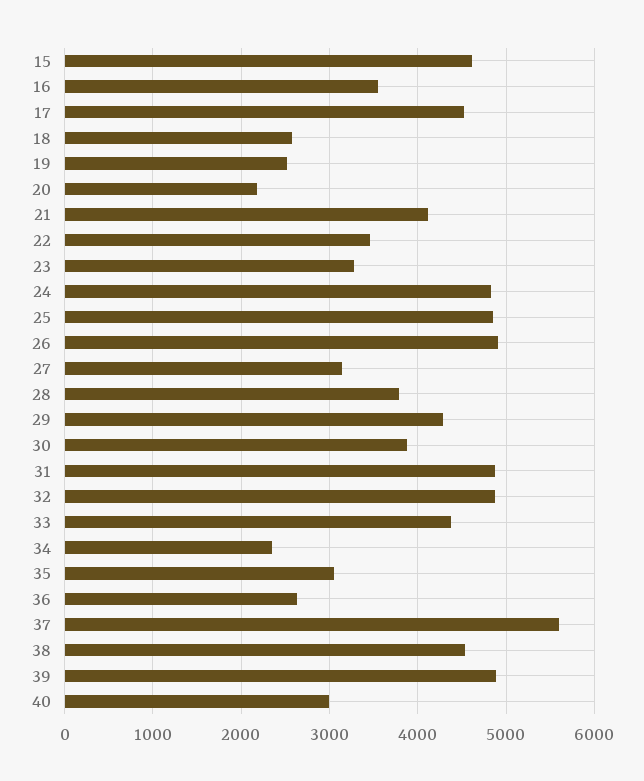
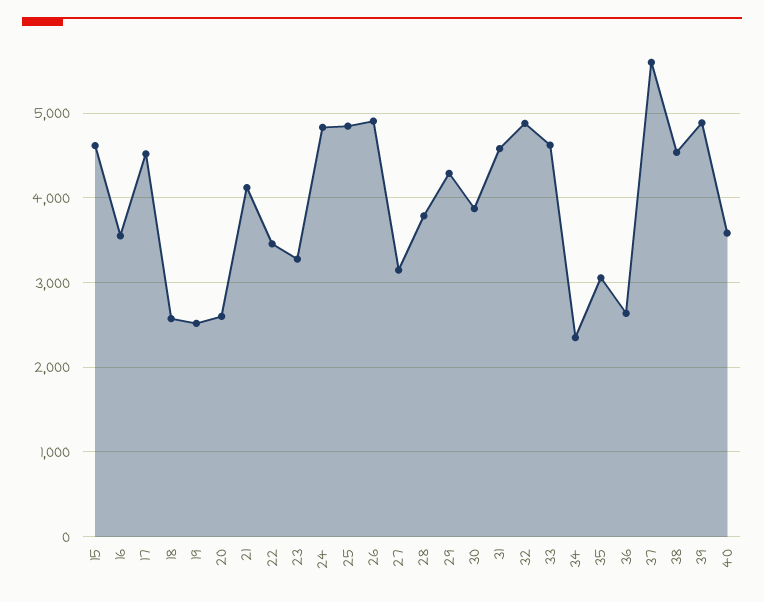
  {
    "15": 4600,
    "16": 3600,
    "17": 4500,
    "18": 2600,
    "19": 2500,
-   "20": 2200,
+   "20": 2600,
    "21": 4100,
    "22": 3500,
    "23": 3300,
    "24": 4800,
    "25": 4800,
    "26": 4900,
    "27": 3100,
    "28": 3800,
    "29": 4300,
    "30": 3900,
-   "31": 4900,
+   "31": 4600,
    "32": 4900,
-   "33": 4400,
+   "33": 4600,
    "34": 2400,
    "35": 3100,
    "36": 2600,
    "37": 5600,
    "38": 4500,
    "39": 4900,
-   "40": 3000
+   "40": 3600
  }

